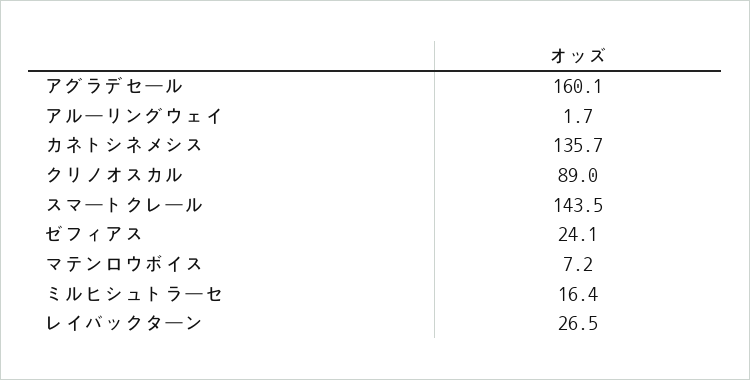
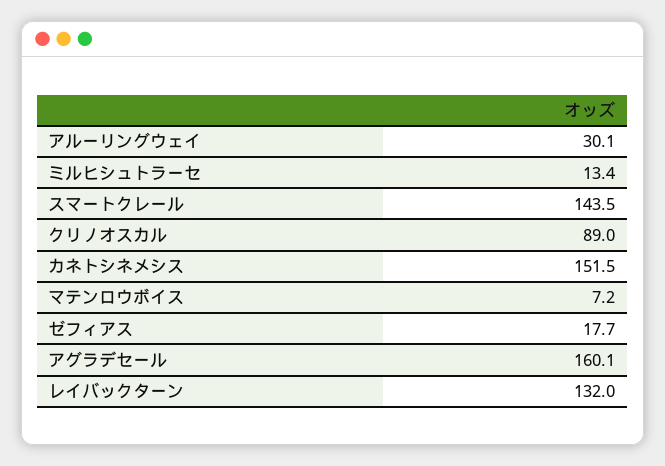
  {
    "アグラデセール": 160.1,
-   "アルーリングウェイ": 1.7,
+   "アルーリングウェイ": 30.1,
-   "カネトシネメシス": 135.7,
+   "カネトシネメシス": 151.5,
    "クリノオスカル": 89,
    "スマートクレール": 143.5,
-   "ゼフィアス": 24.1,
+   "ゼフィアス": 17.7,
    "マテンロウボイス": 7.2,
-   "ミルヒシュトラーセ": 16.4,
+   "ミルヒシュトラーセ": 13.4,
-   "レイバックターン": 26.5
+   "レイバックターン": 132
  }

